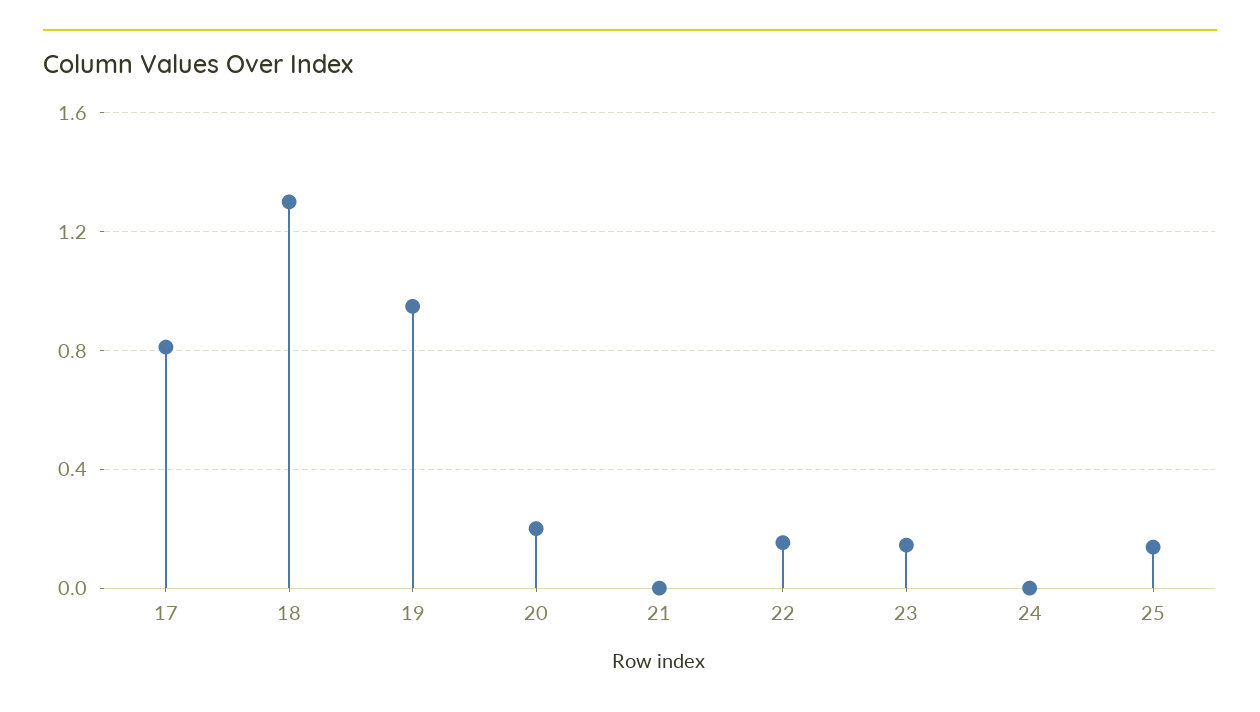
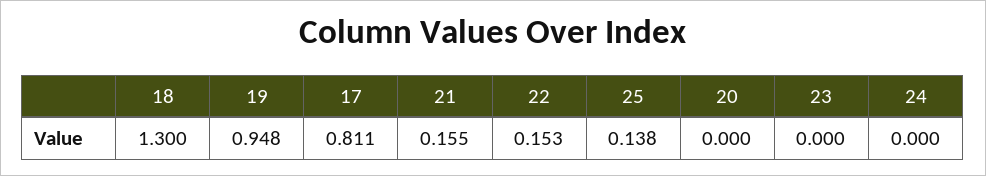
  {
    "17": 0.811,
    "18": 1.3,
    "19": 0.948,
-   "20": 0.2,
+   "20": 0,
-   "21": 0,
+   "21": 0.155,
    "22": 0.153,
-   "23": 0.15,
+   "23": 0,
    "24": 0,
    "25": 0.138
  }

